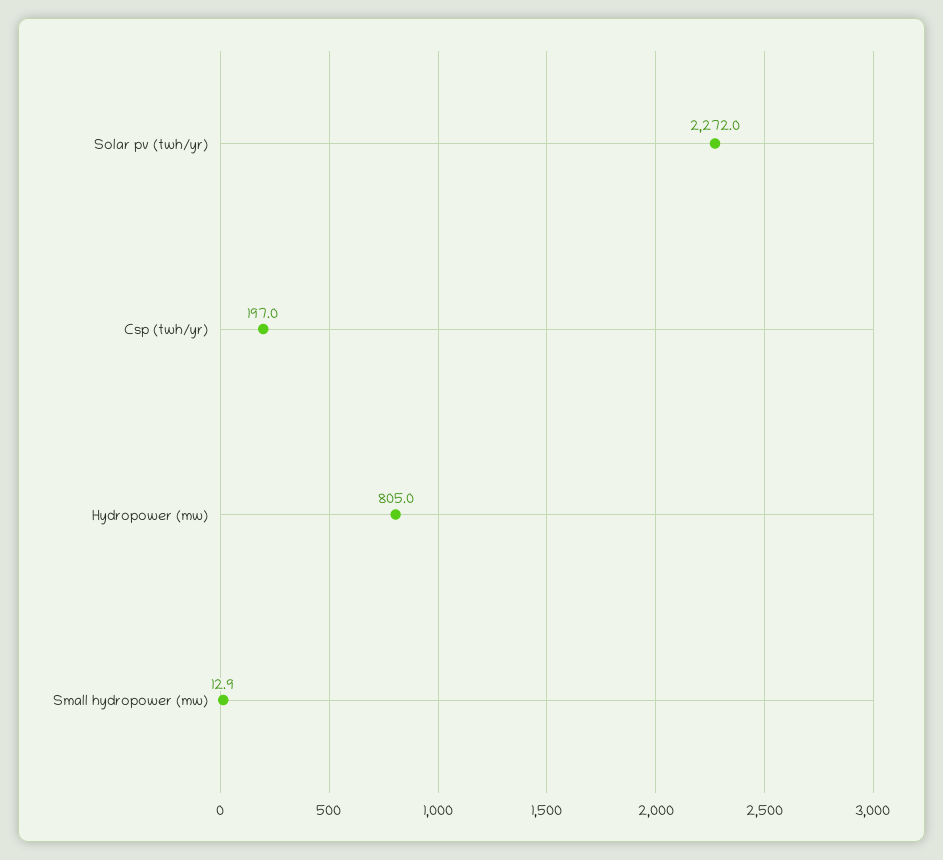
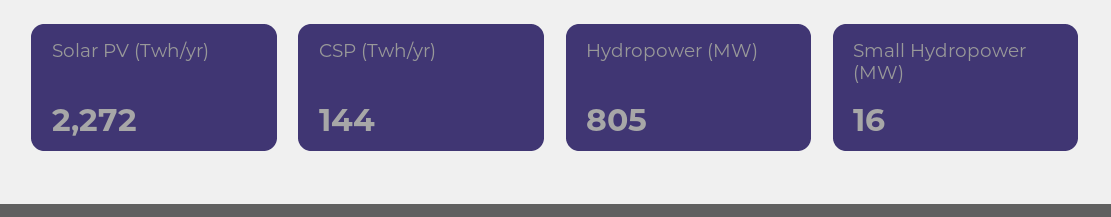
  {
    "Solar pv (twh/yr)": 2272,
-   "Csp (twh/yr)": 197,
+   "Csp (twh/yr)": 144,
    "Hydropower (mw)": 805,
-   "Small hydropower (mw)": 12.9
+   "Small hydropower (mw)": 16
  }

